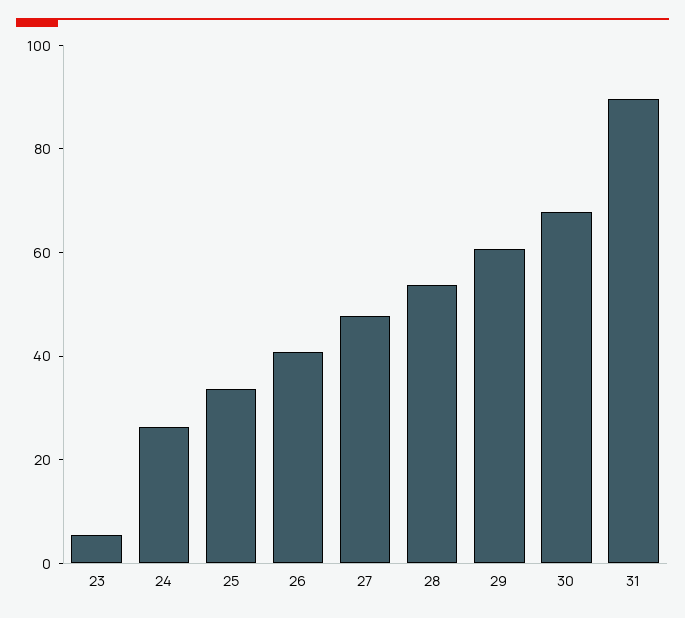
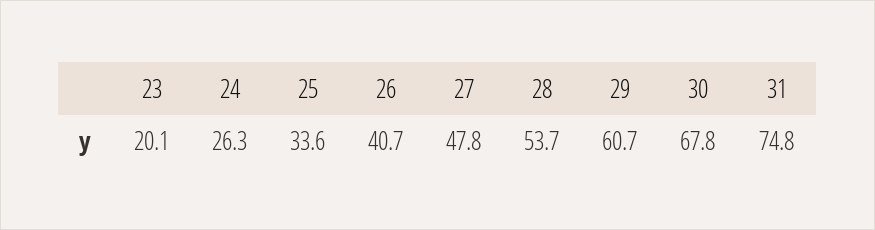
  {
-   "23": 5,
+   "23": 20.1,
    "24": 26.3,
    "25": 33.6,
    "26": 40.7,
    "27": 47.8,
    "28": 53.7,
    "29": 60.7,
    "30": 67.8,
-   "31": 90
+   "31": 74.8
  }

